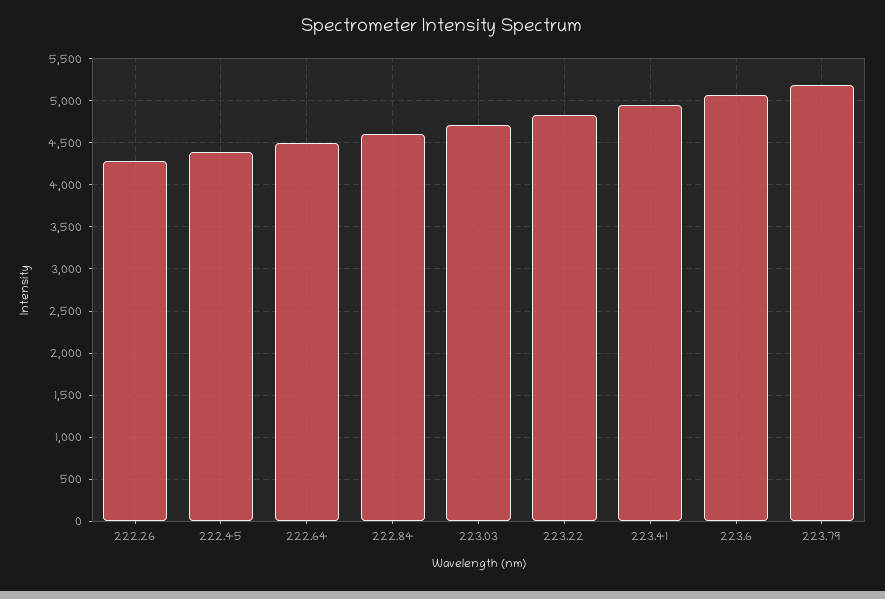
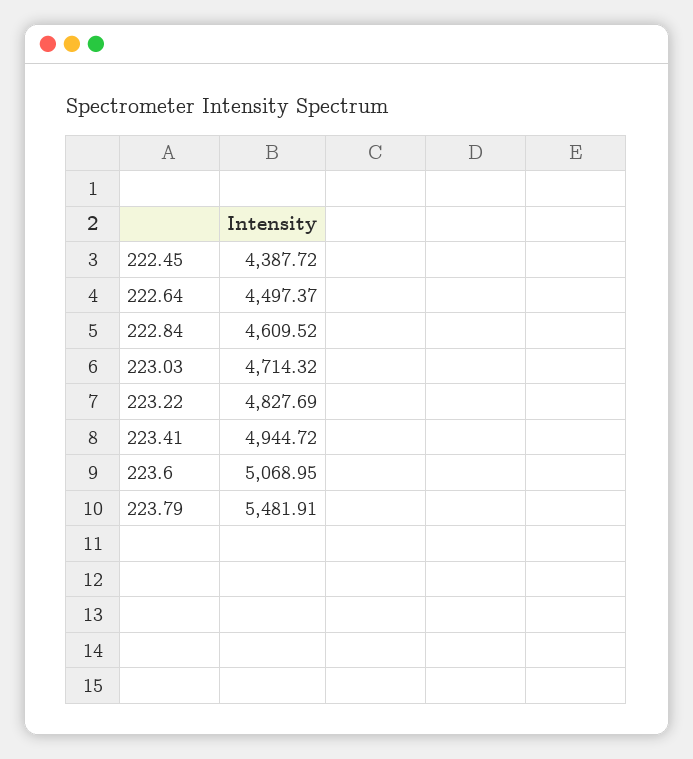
  {
-   "222.26": 4300,
    "222.45": 4387.72,
    "222.64": 4497.37,
    "222.84": 4609.52,
    "223.03": 4714.32,
    "223.22": 4827.69,
    "223.41": 4944.72,
    "223.6": 5068.95,
-   "223.79": 5200
+   "223.79": 5481.91
  }

